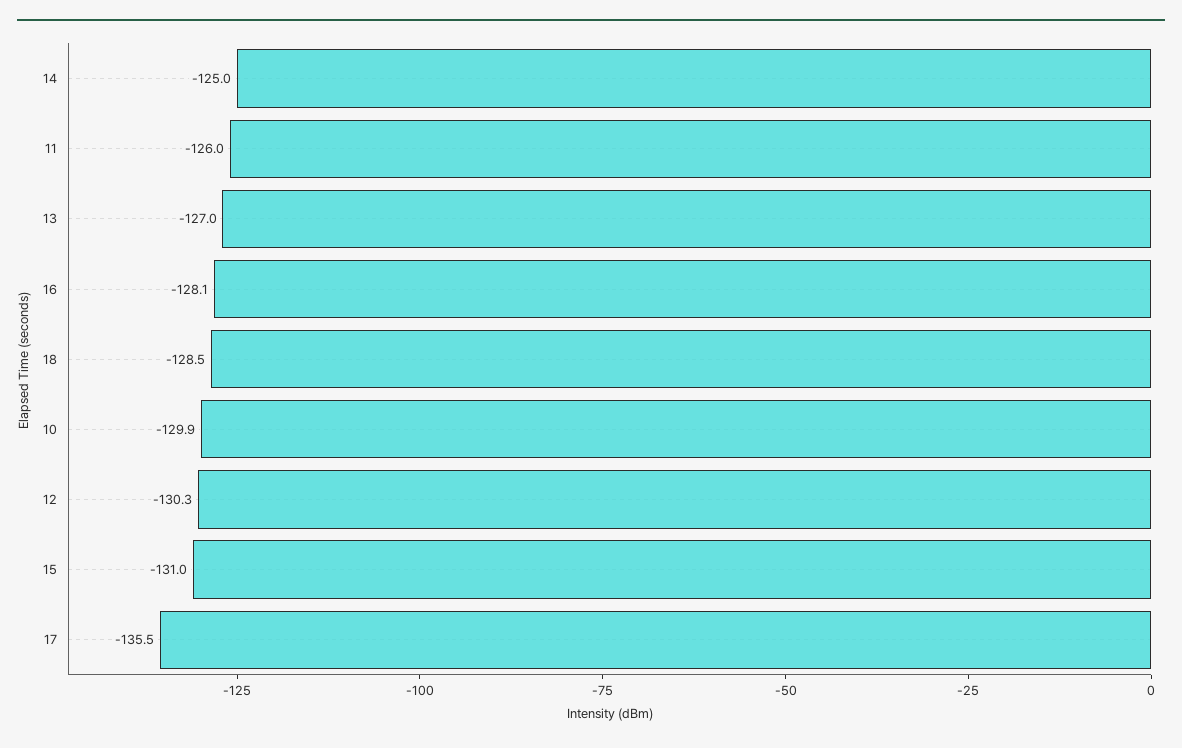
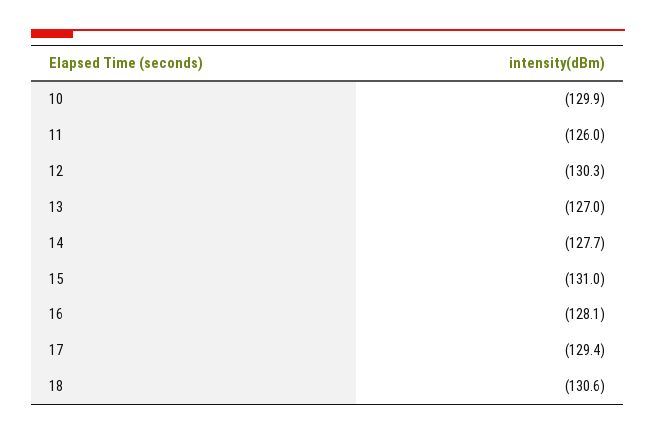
  {
-   "14": -125,
+   "14": -127.7,
    "11": -126,
    "13": -127,
    "16": -128.1,
-   "18": -128.5,
+   "18": -130.6,
    "10": -129.9,
    "12": -130.3,
    "15": -131,
-   "17": -135.5
+   "17": -129.4
  }

